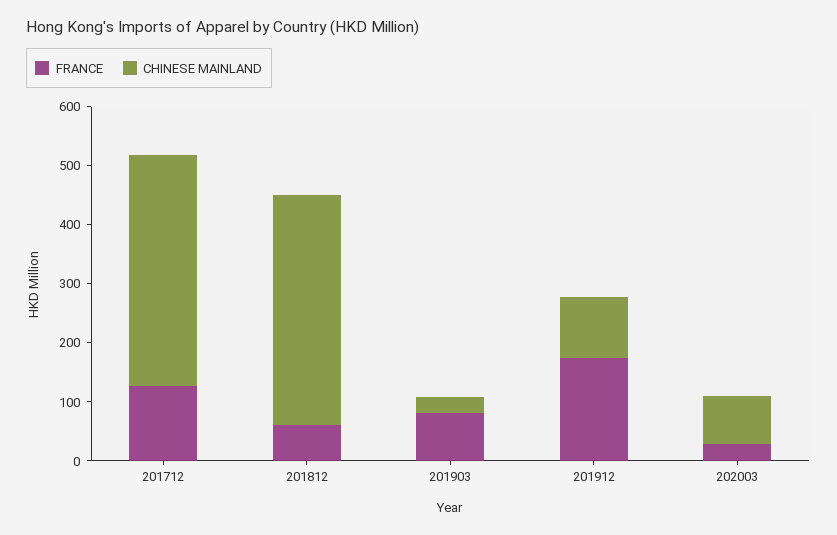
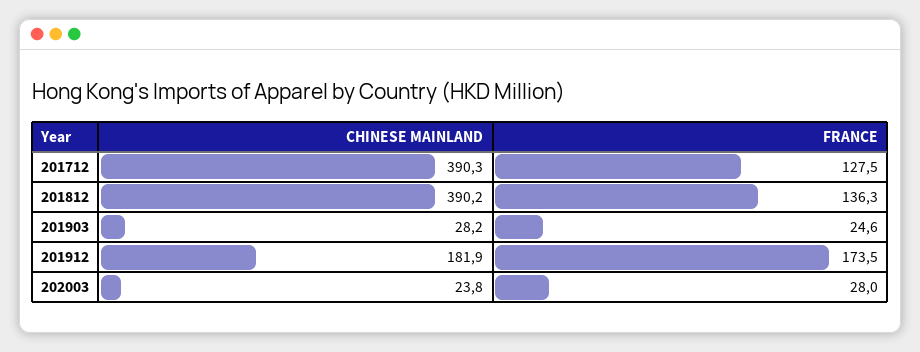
  {
    "FRANCE": {
      "201712": 127.5,
-     "201812": 60,
+     "201812": 136.3,
-     "201903": 80,
+     "201903": 24.6,
      "201912": 173.5,
      "202003": 28
    },
    "CHINESE MAINLAND": {
      "201712": 390.3,
      "201812": 390.2,
      "201903": 28.2,
-     "201912": 100,
+     "201912": 181.9,
-     "202003": 80
+     "202003": 23.8
    }
  }

